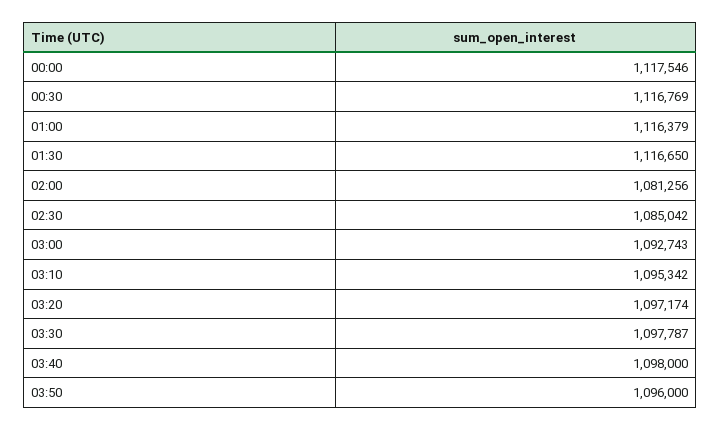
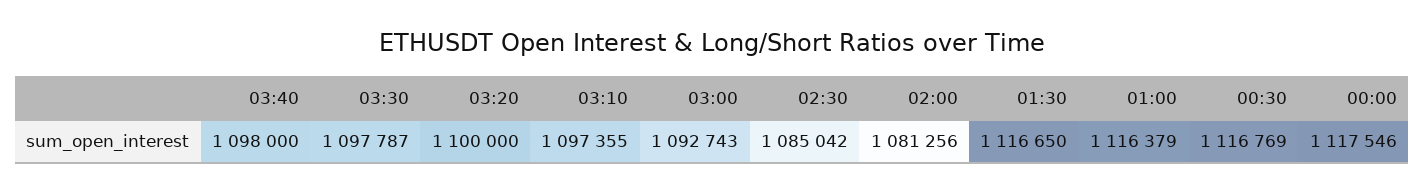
  {
    "00:00": 1117546,
    "00:30": 1116769,
    "01:00": 1116379,
    "01:30": 1116650,
    "02:00": 1081256,
    "02:30": 1085042,
    "03:00": 1092743,
-   "03:10": 1095342,
+   "03:10": 1097355,
-   "03:20": 1097174,
+   "03:20": 1100000,
    "03:30": 1097787,
-   "03:40": 1098000,
+   "03:40": 1098000
-   "03:50": 1096000
  }

